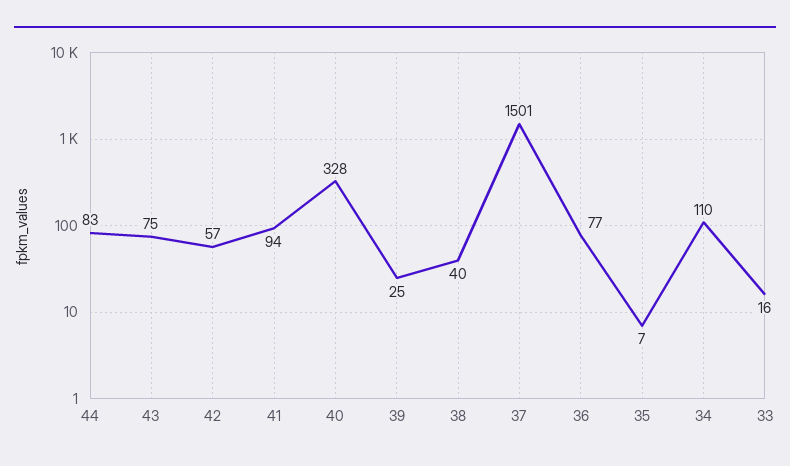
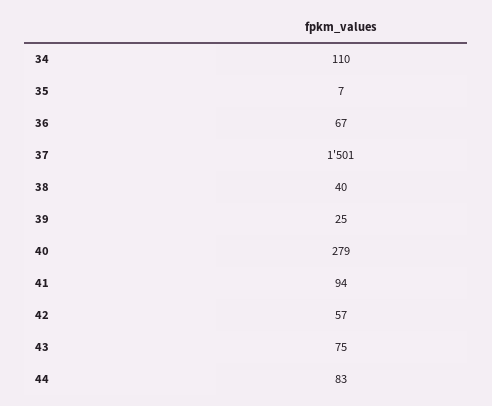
  {
    "44": 83,
    "43": 75,
    "42": 57,
    "41": 94,
-   "40": 328,
+   "40": 279,
    "39": 25,
    "38": 40,
    "37": 1501,
-   "36": 77,
+   "36": 67,
    "35": 7,
-   "34": 110,
+   "34": 110
-   "33": 16
  }

